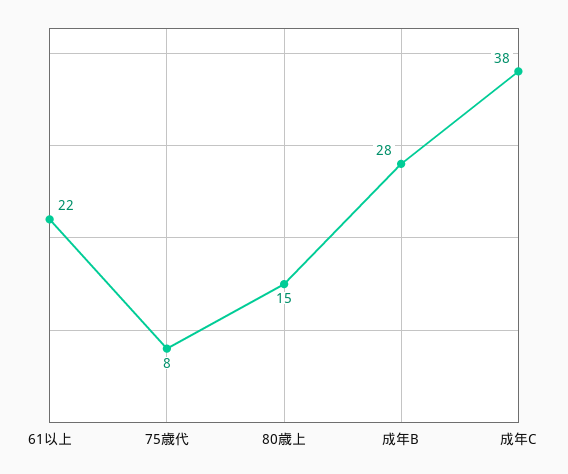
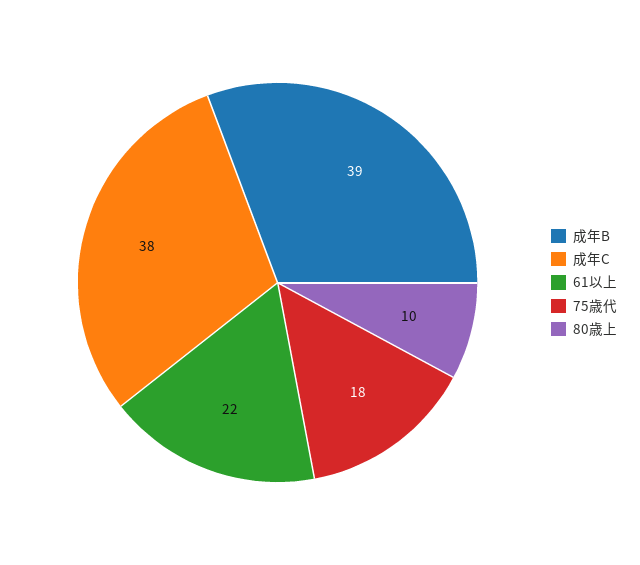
  {
    "61以上": 22,
-   "75歳代": 8,
+   "75歳代": 18,
-   "80歳上": 15,
+   "80歳上": 10,
-   "成年B": 28,
+   "成年B": 39,
    "成年C": 38
  }

